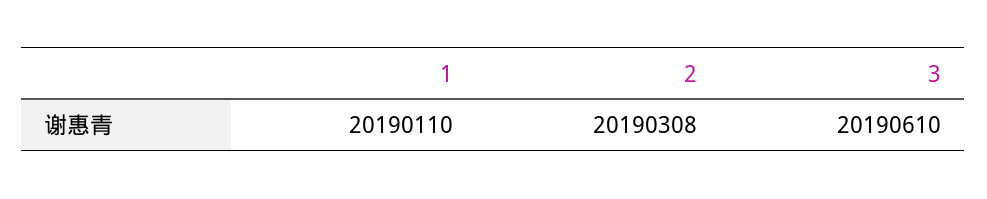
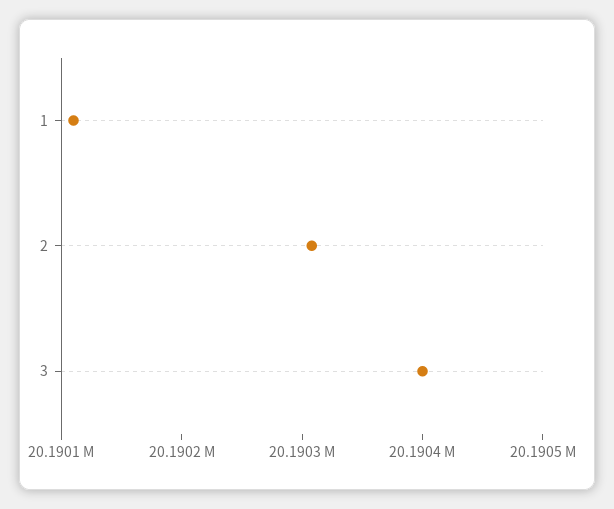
  {
    "1": 20190110,
    "2": 20190308,
-   "3": 20190610
+   "3": 20190400
  }

